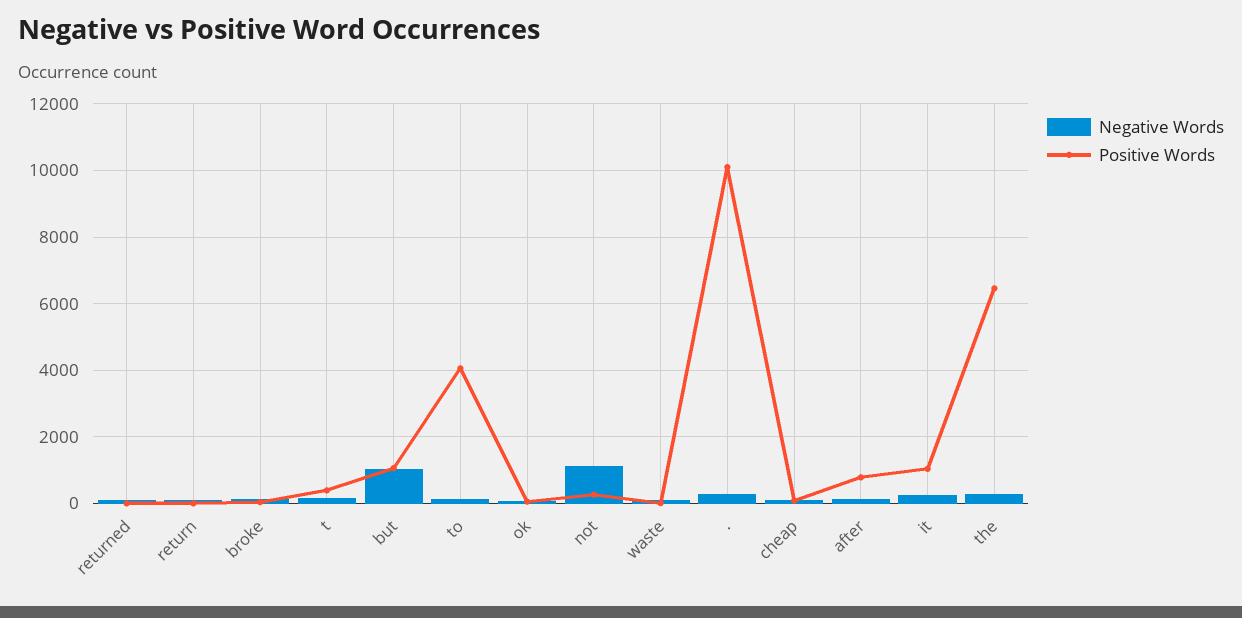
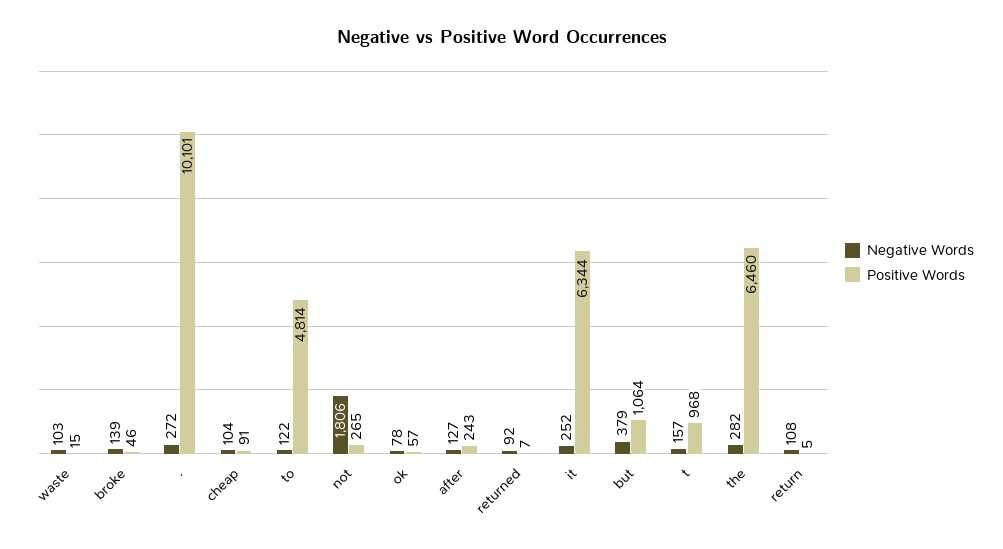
  {
    "Negative Words": {
      "returned": 92,
      "return": 108,
      "broke": 139,
      "t": 157,
-     "but": 1000,
+     "but": 379,
      "to": 122,
      "ok": 78,
-     "not": 1200,
+     "not": 1806,
      "waste": 103,
      ".": 272,
      "cheap": 104,
      "after": 127,
      "it": 252,
      "the": 282
    },
    "Positive Words": {
      "returned": 7,
      "return": 5,
      "broke": 46,
-     "t": 400,
+     "t": 968,
      "but": 1064,
-     "to": 4000,
+     "to": 4814,
      "ok": 57,
      "not": 265,
      "waste": 15,
      ".": 10101,
      "cheap": 91,
-     "after": 800,
+     "after": 243,
-     "it": 1000,
+     "it": 6344,
      "the": 6460
    }
  }

